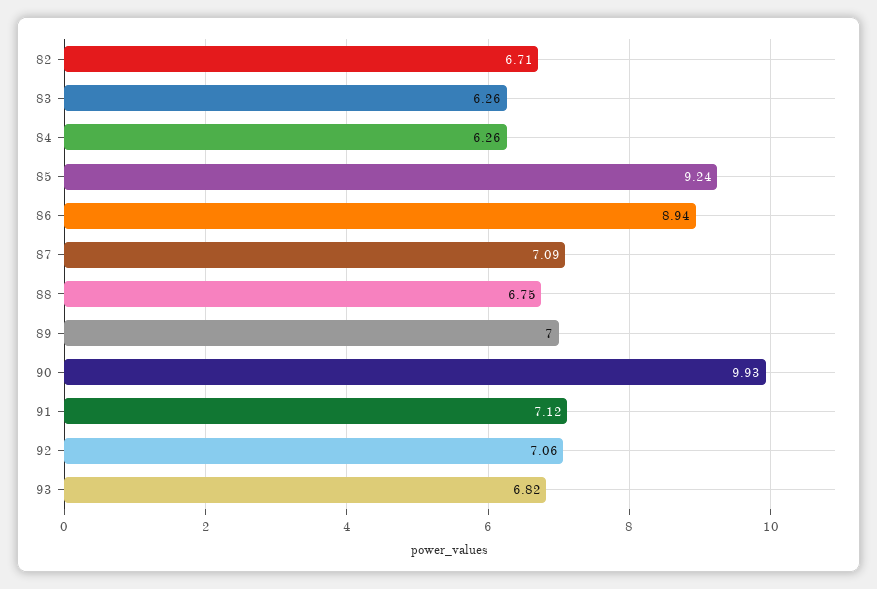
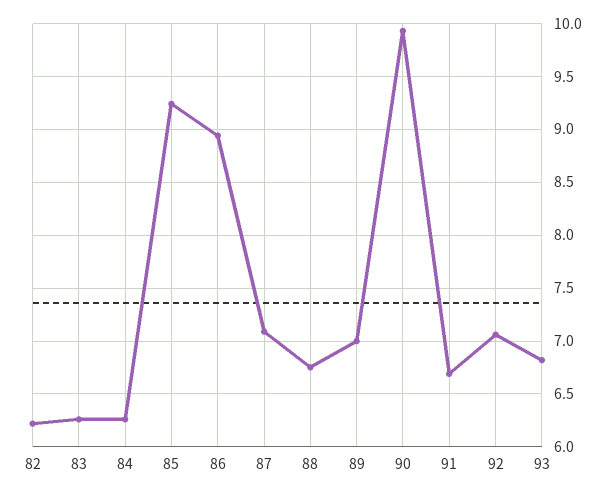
  {
-   "82": 6.71,
+   "82": 6.2,
    "83": 6.26,
    "84": 6.26,
    "85": 9.24,
    "86": 8.94,
    "87": 7.09,
    "88": 6.75,
    "89": 7,
    "90": 9.93,
-   "91": 7.12,
+   "91": 6.7,
    "92": 7.06,
    "93": 6.82
  }

